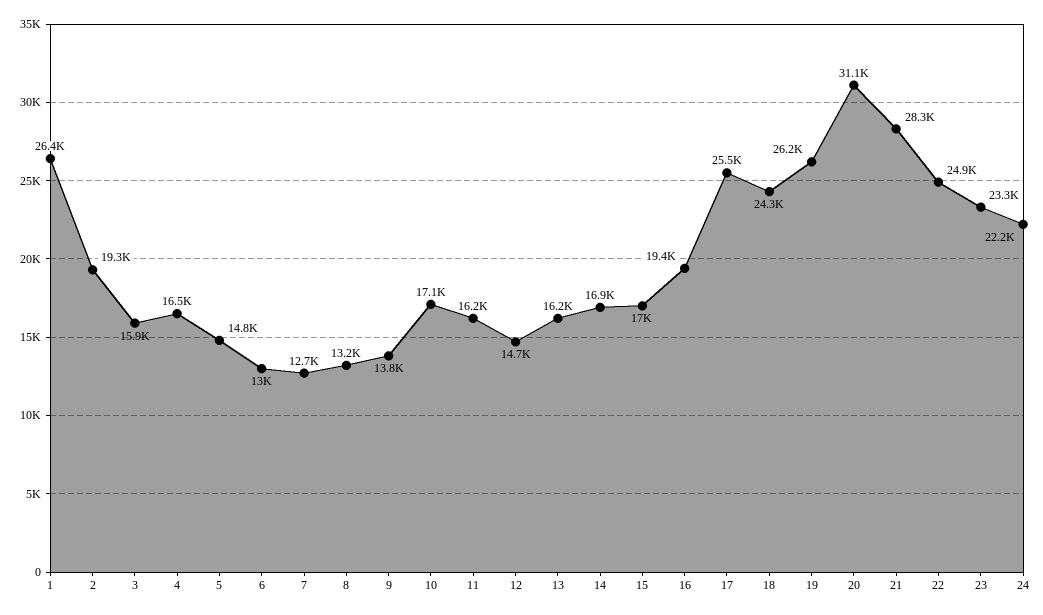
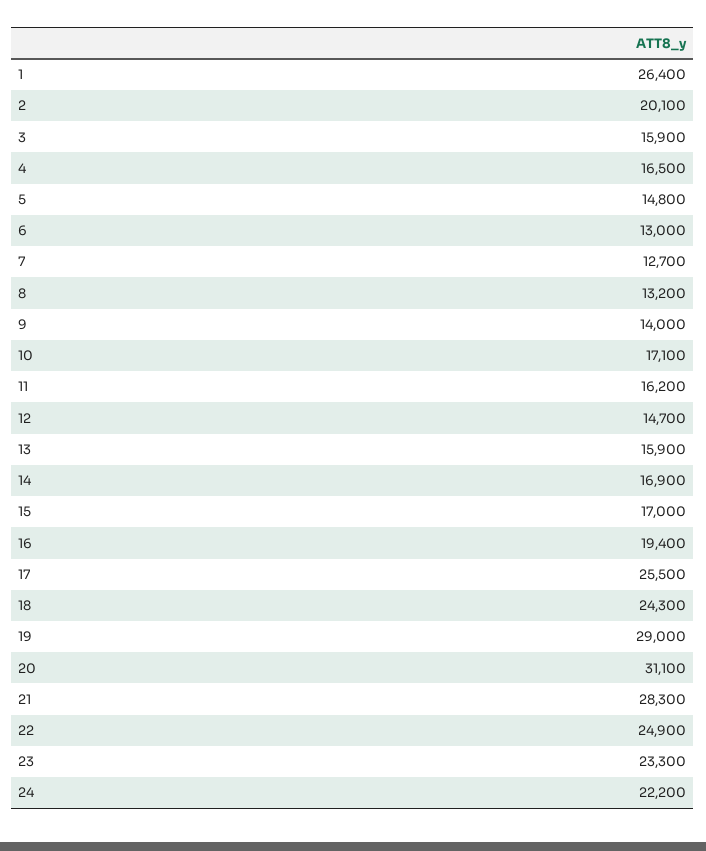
  {
    "1": 26400,
-   "2": 19300,
+   "2": 20100,
    "3": 15900,
    "4": 16500,
    "5": 14800,
    "6": 13000,
    "7": 12700,
    "8": 13200,
-   "9": 13800,
+   "9": 14000,
    "10": 17100,
    "11": 16200,
    "12": 14700,
-   "13": 16200,
+   "13": 15900,
    "14": 16900,
    "15": 17000,
    "16": 19400,
    "17": 25500,
    "18": 24300,
-   "19": 26200,
+   "19": 29000,
    "20": 31100,
    "21": 28300,
    "22": 24900,
    "23": 23300,
    "24": 22200
  }

